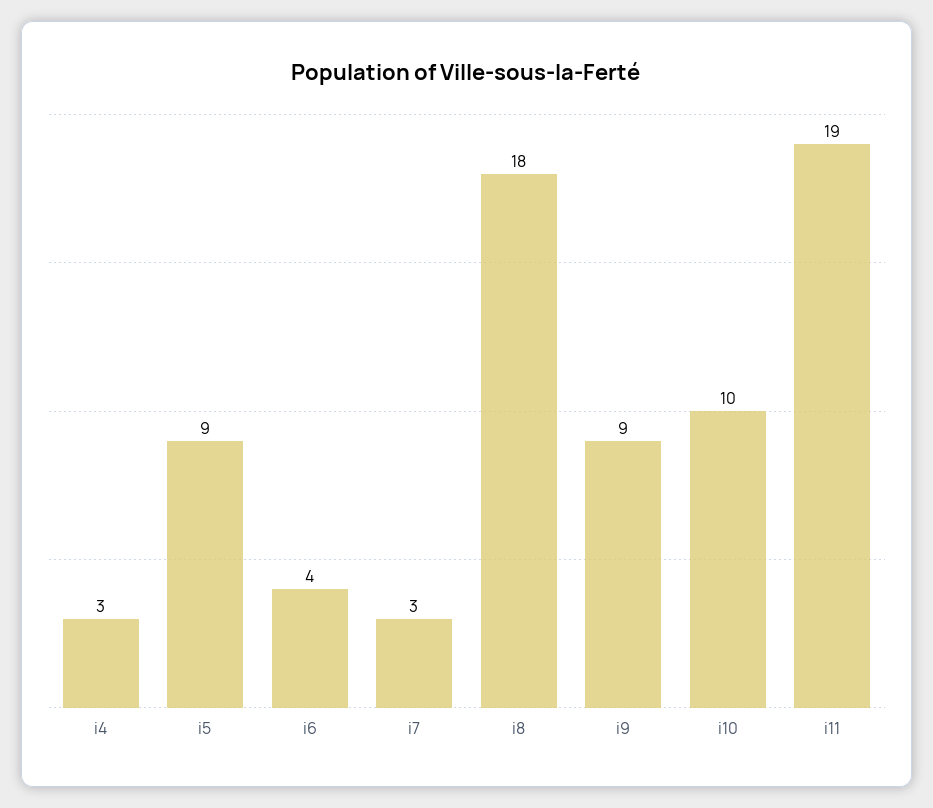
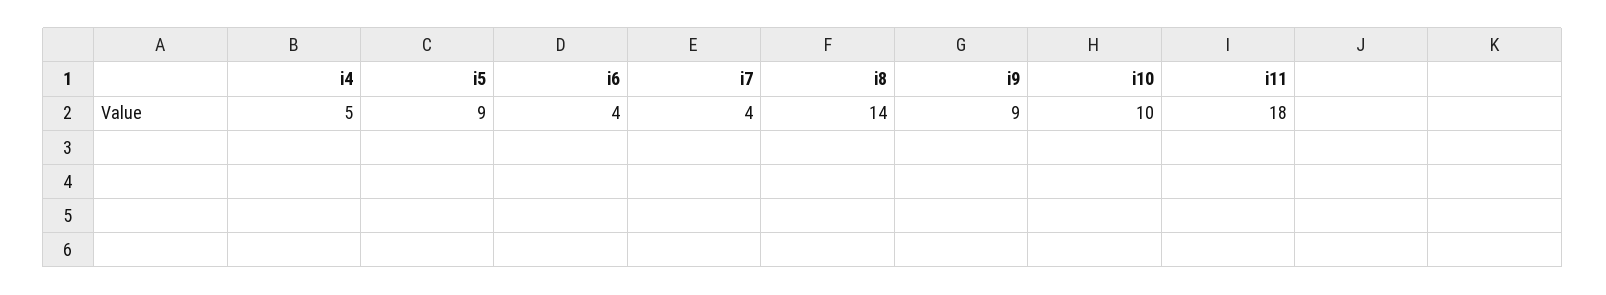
  {
-   "i4": 3,
+   "i4": 5,
    "i5": 9,
    "i6": 4,
-   "i7": 3,
+   "i7": 4,
-   "i8": 18,
+   "i8": 14,
    "i9": 9,
    "i10": 10,
-   "i11": 19
+   "i11": 18
  }

